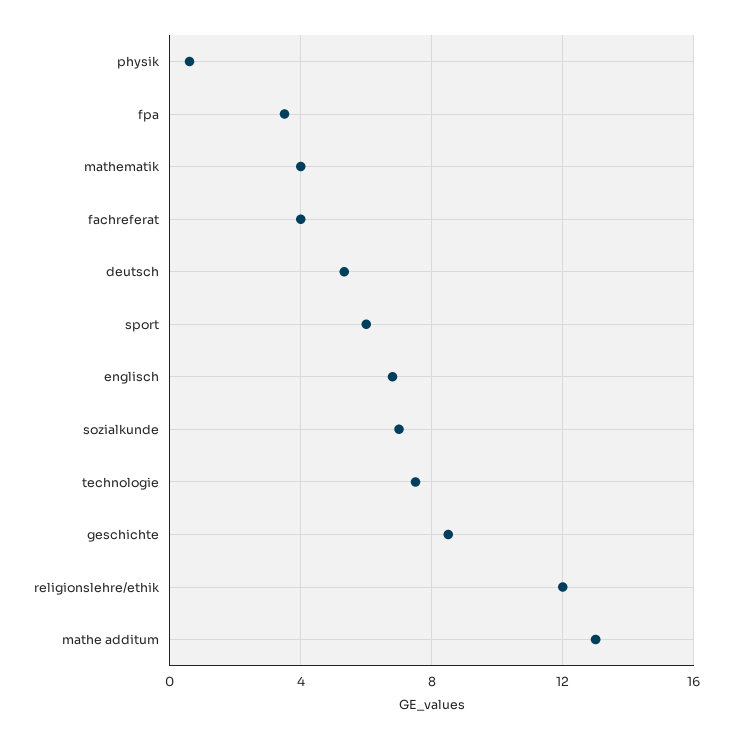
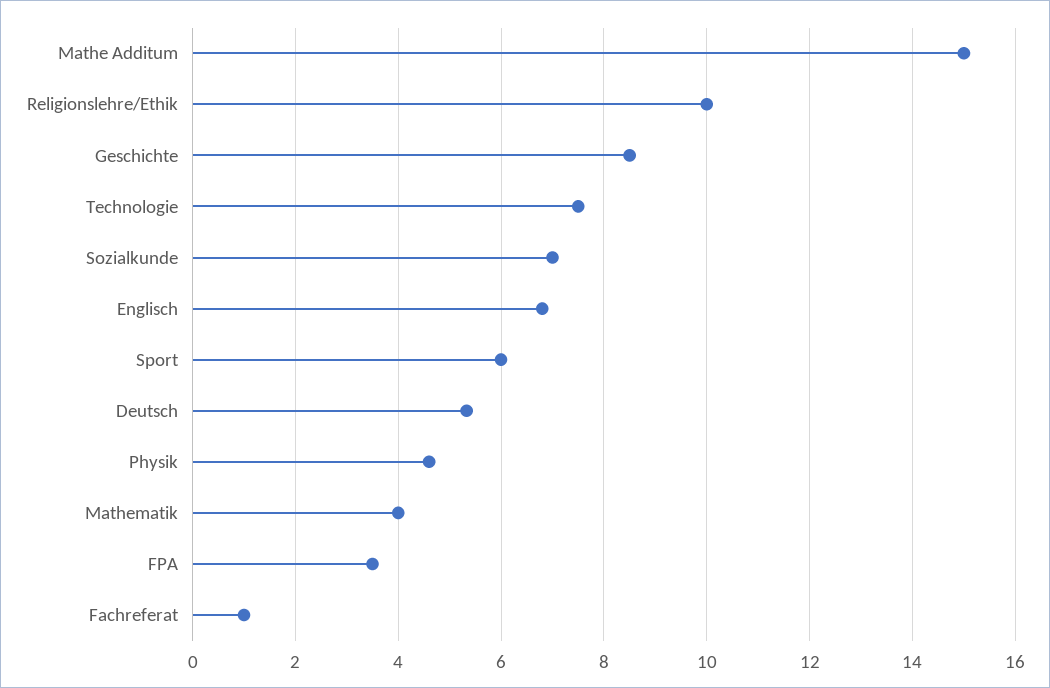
  {
-   "physik": 0.5,
+   "physik": 4.6,
    "fpa": 3.6,
    "mathematik": 4,
-   "fachreferat": 4,
+   "fachreferat": 1,
    "deutsch": 5.4,
    "sport": 6,
    "englisch": 6.8,
    "sozialkunde": 7,
    "technologie": 7.6,
    "geschichte": 8.6,
-   "religionslehre/ethik": 12,
+   "religionslehre/ethik": 10,
-   "mathe additum": 13
+   "mathe additum": 15
  }

